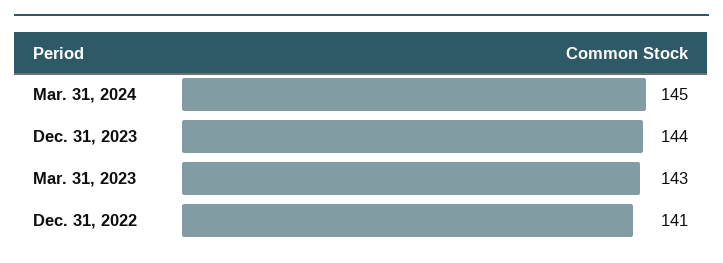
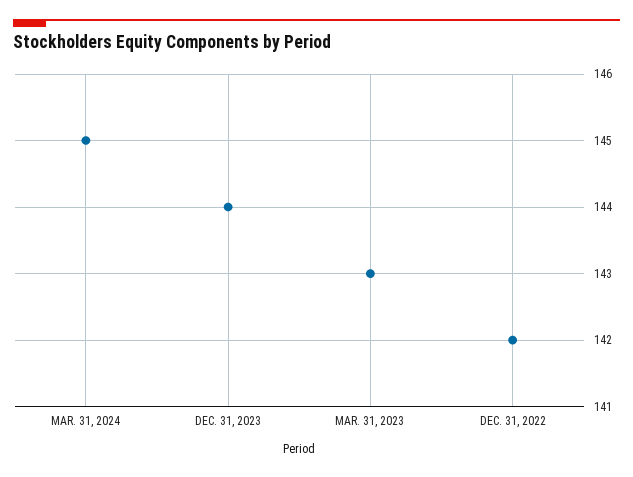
  {
    "Mar. 31, 2024": 145,
    "Dec. 31, 2023": 144,
    "Mar. 31, 2023": 143,
-   "Dec. 31, 2022": 141
+   "Dec. 31, 2022": 142
  }

